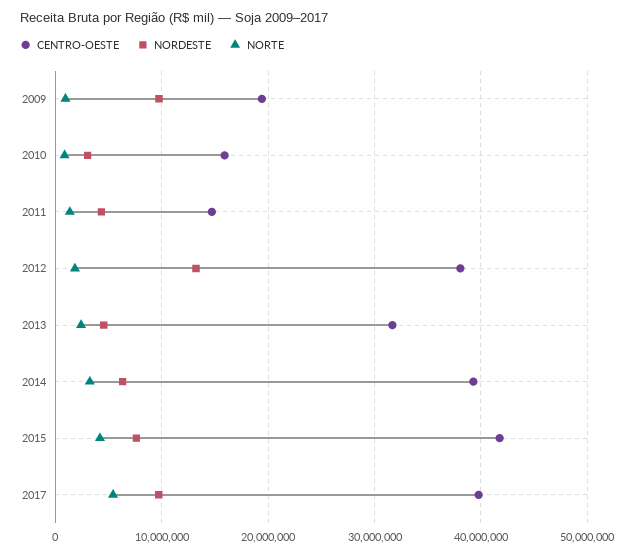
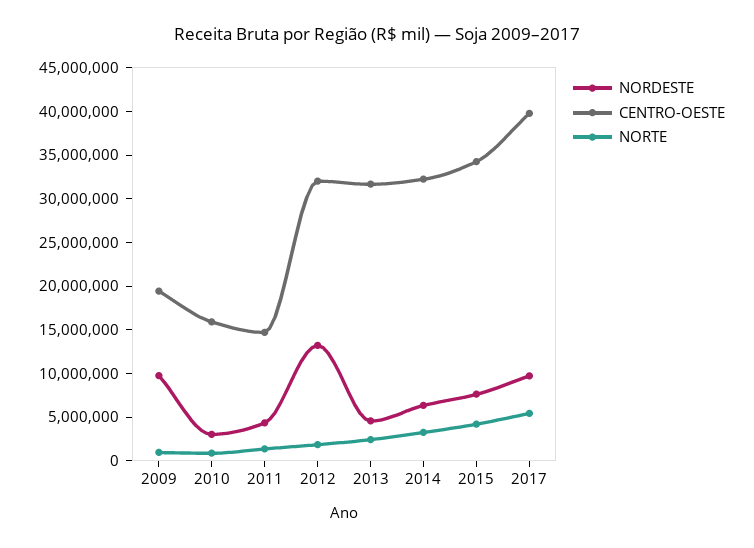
  {
    "CENTRO-OESTE": {
      "2009": 19000000,
      "2010": 16000000,
      "2011": 15000000,
-     "2012": 38000000,
+     "2012": 32000000,
      "2013": 32000000,
-     "2014": 39000000,
+     "2014": 32000000,
-     "2015": 42000000,
+     "2015": 34000000,
      "2017": 40000000
    },
    "NORDESTE": {
      "2009": 10000000,
      "2010": 3000000,
      "2011": 4000000,
      "2012": 13000000,
      "2013": 5000000,
      "2014": 6000000,
      "2015": 8000000,
      "2017": 10000000
    },
    "NORTE": {
      "2009": 1000000,
      "2010": 1000000,
      "2011": 1000000,
      "2012": 2000000,
      "2013": 2000000,
      "2014": 3000000,
      "2015": 4000000,
      "2017": 5000000
    }
  }

